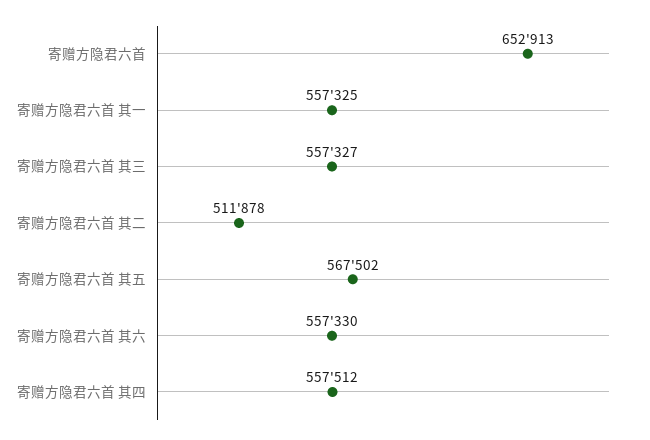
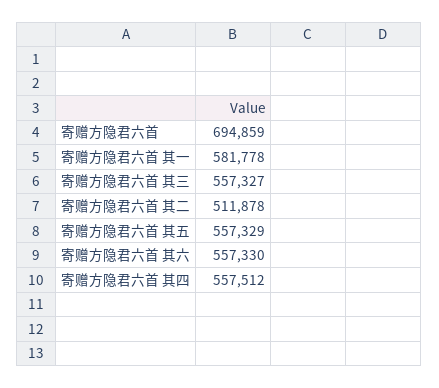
  {
-   "寄赠方隐君六首": 652913,
+   "寄赠方隐君六首": 694859,
-   "寄赠方隐君六首 其一": 557325,
+   "寄赠方隐君六首 其一": 581778,
    "寄赠方隐君六首 其三": 557327,
    "寄赠方隐君六首 其二": 511878,
-   "寄赠方隐君六首 其五": 567502,
+   "寄赠方隐君六首 其五": 557329,
    "寄赠方隐君六首 其六": 557330,
    "寄赠方隐君六首 其四": 557512
  }

